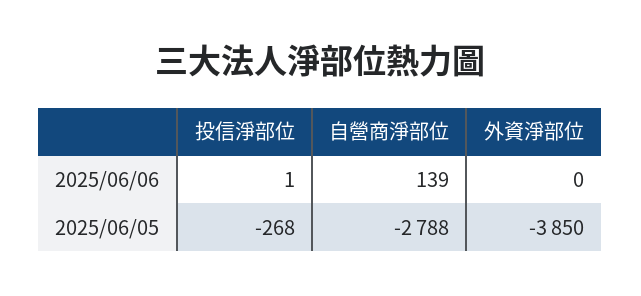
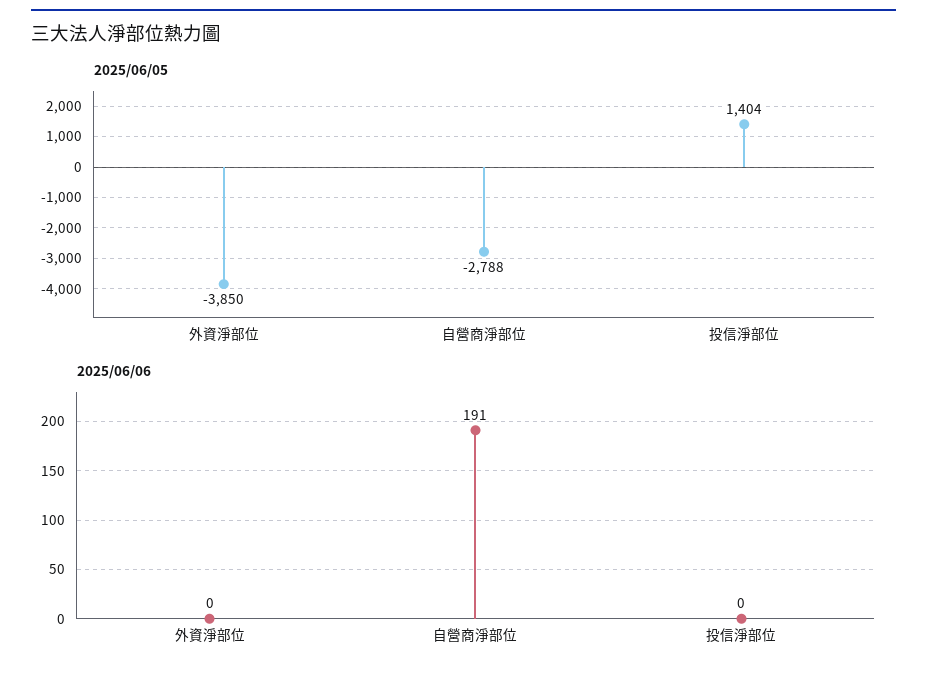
  {
    "2025/06/06": {
-     "投信淨部位": 1,
+     "投信淨部位": 0,
-     "自營商淨部位": 139,
+     "自營商淨部位": 191,
      "外資淨部位": 0
    },
    "2025/06/05": {
-     "投信淨部位": -268,
+     "投信淨部位": 1404,
      "自營商淨部位": -2788,
      "外資淨部位": -3850
    }
  }

